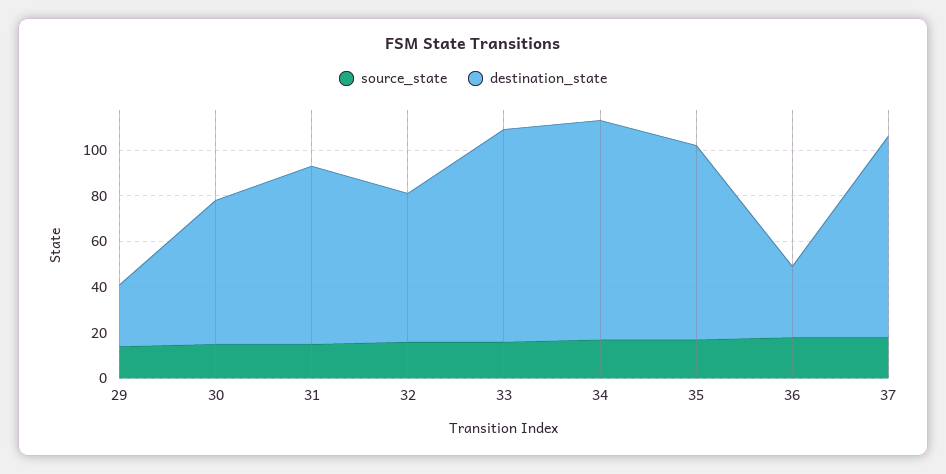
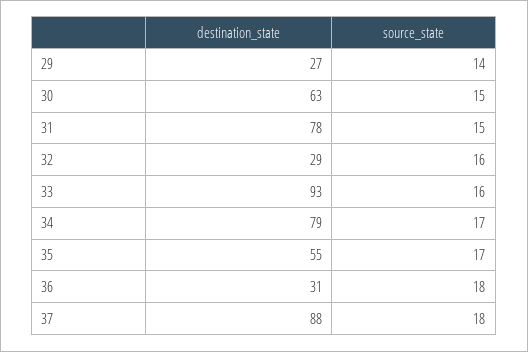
  {
    "source_state": {
      "29": 14,
      "30": 15,
      "31": 15,
      "32": 16,
      "33": 16,
      "34": 17,
      "35": 17,
      "36": 18,
      "37": 18
    },
    "destination_state": {
      "29": 27,
      "30": 63,
      "31": 78,
-     "32": 65,
+     "32": 29,
      "33": 93,
-     "34": 95,
+     "34": 79,
-     "35": 85,
+     "35": 55,
      "36": 31,
      "37": 88
    }
  }

